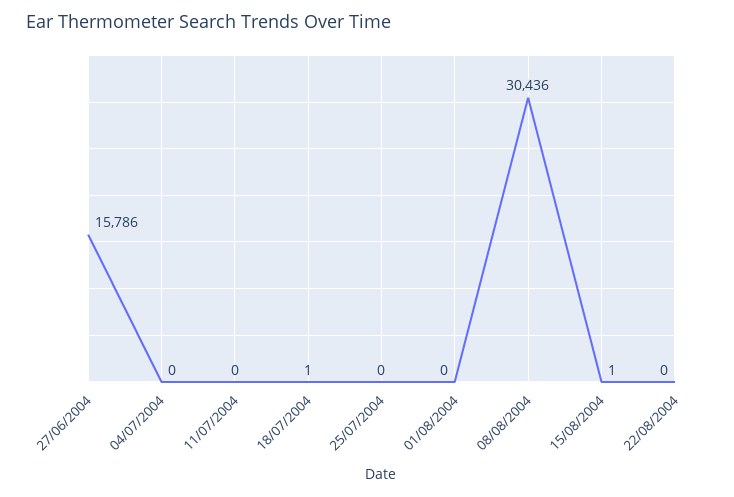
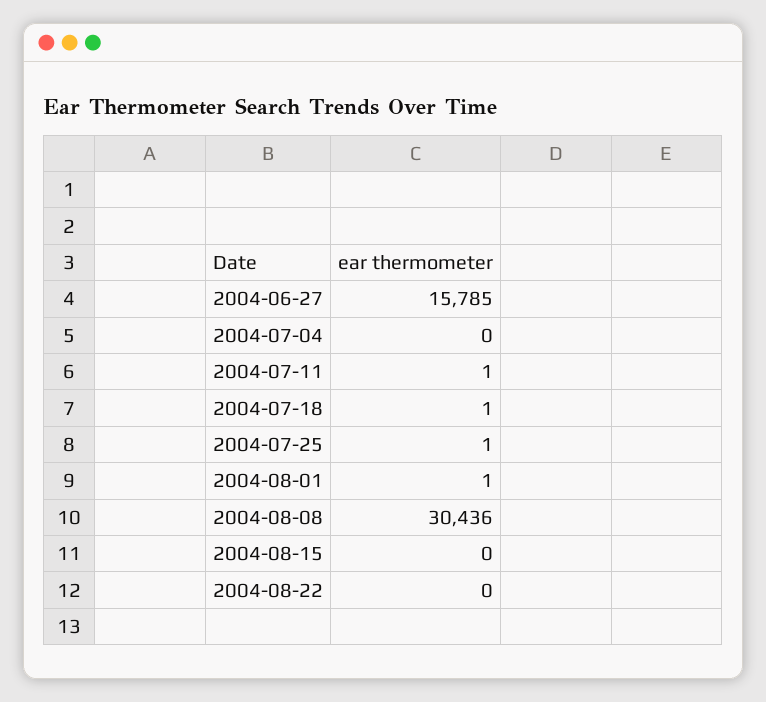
  {
-   "27/06/2004": 15786,
+   "27/06/2004": 15785,
    "04/07/2004": 0,
-   "11/07/2004": 0,
+   "11/07/2004": 1,
    "18/07/2004": 1,
-   "25/07/2004": 0,
+   "25/07/2004": 1,
-   "01/08/2004": 0,
+   "01/08/2004": 1,
    "08/08/2004": 30436,
-   "15/08/2004": 1,
+   "15/08/2004": 0,
    "22/08/2004": 0
  }

